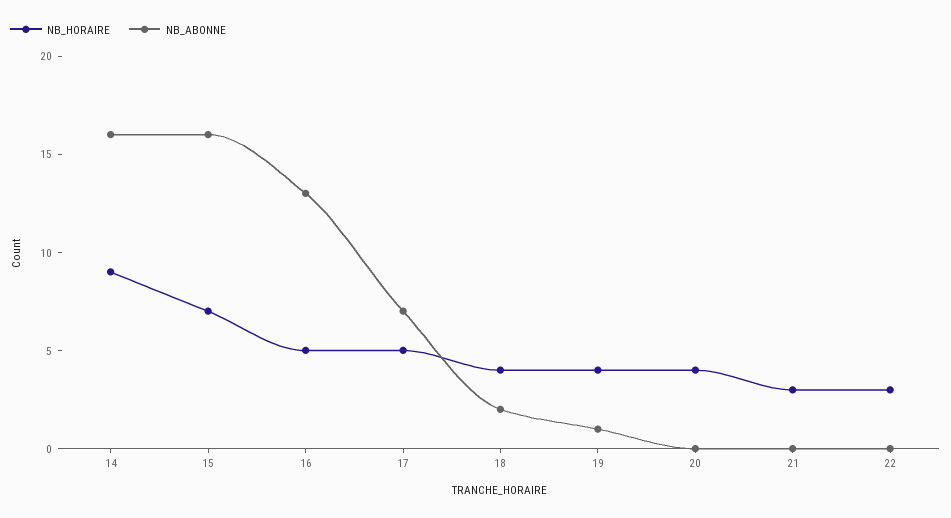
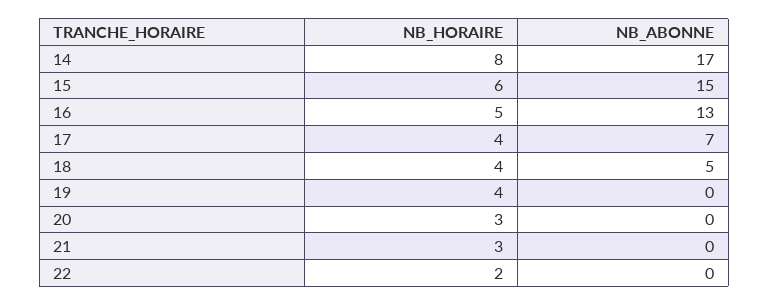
  {
    "NB_HORAIRE": {
-     "14": 9,
+     "14": 8,
-     "15": 7,
+     "15": 6,
      "16": 5,
-     "17": 5,
+     "17": 4,
      "18": 4,
      "19": 4,
-     "20": 4,
+     "20": 3,
      "21": 3,
-     "22": 3
+     "22": 2
    },
    "NB_ABONNE": {
-     "14": 16,
+     "14": 17,
-     "15": 16,
+     "15": 15,
      "16": 13,
      "17": 7,
-     "18": 2,
+     "18": 5,
-     "19": 1,
+     "19": 0,
      "20": 0,
      "21": 0,
      "22": 0
    }
  }

